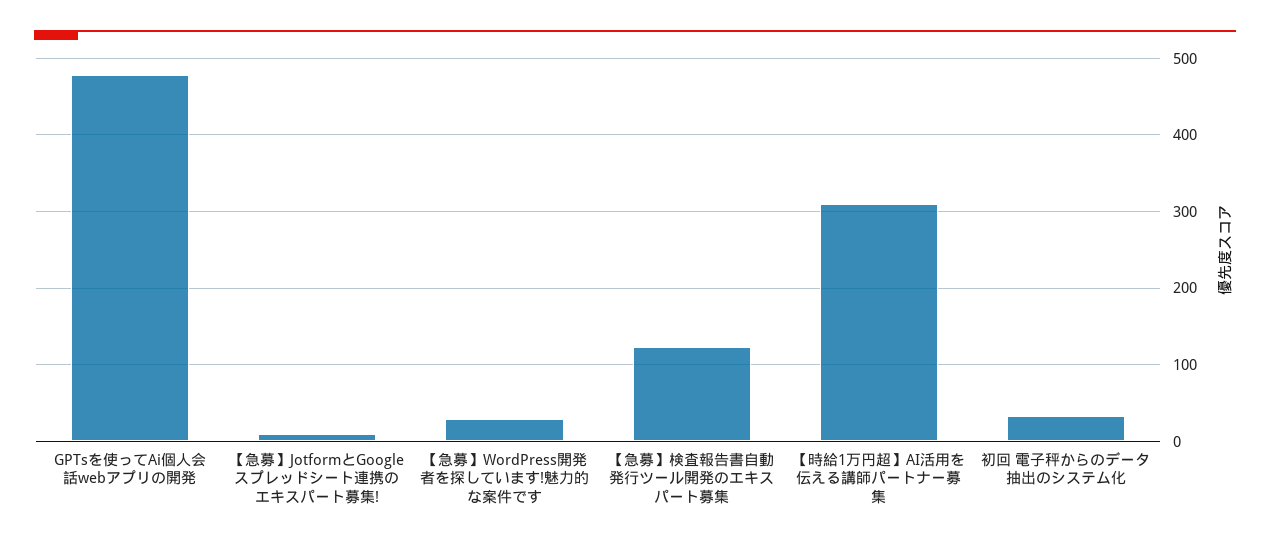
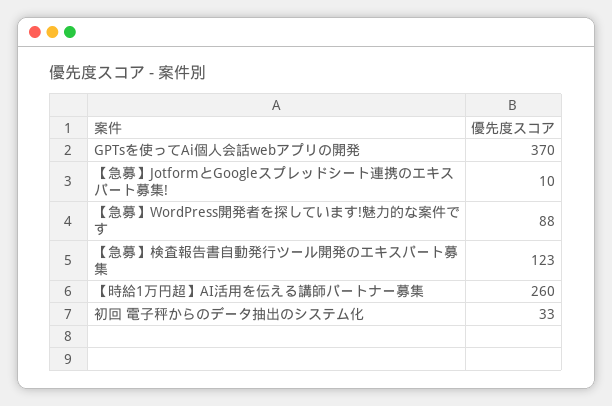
  {
-   "GPTsを使ってAi個人会話webアプリの開発": 480,
+   "GPTsを使ってAi個人会話webアプリの開発": 370,
    "【急募】JotformとGoogleスプレッドシート連携のエキスパート募集!": 10,
-   "【急募】WordPress開発者を探しています!魅力的な案件です": 30,
+   "【急募】WordPress開発者を探しています!魅力的な案件です": 88,
    "【急募】検査報告書自動発行ツール開発のエキスパート募集": 123,
-   "【時給1万円超】AI活用を伝える講師パートナー募集": 310,
+   "【時給1万円超】AI活用を伝える講師パートナー募集": 260,
    "初回 電子秤からのデータ抽出のシステム化": 33
  }

